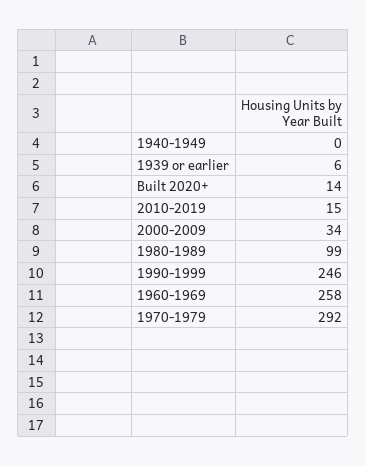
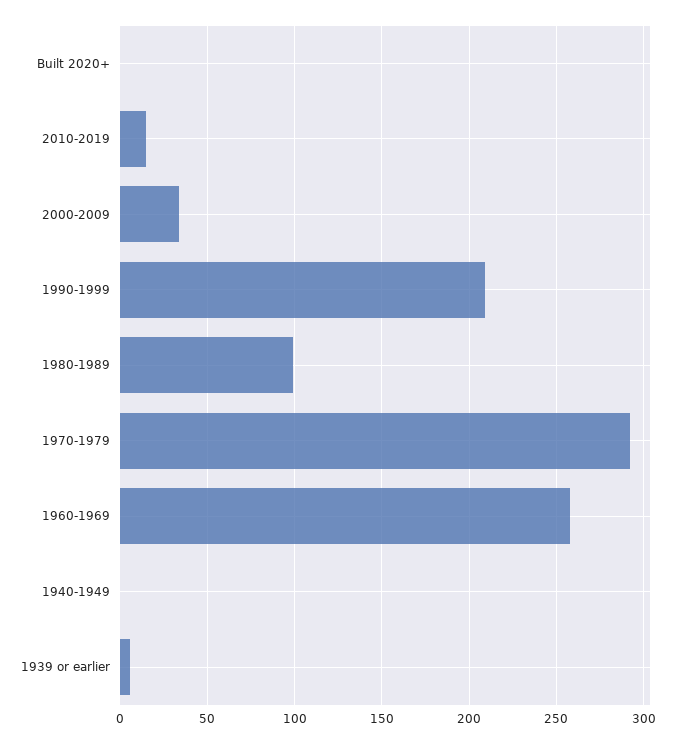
  {
    "1940-1949": 0,
    "1939 or earlier": 6,
-   "Built 2020+": 14,
+   "Built 2020+": 0,
    "2010-2019": 15,
    "2000-2009": 34,
    "1980-1989": 99,
-   "1990-1999": 246,
+   "1990-1999": 210,
    "1960-1969": 258,
    "1970-1979": 292
  }

